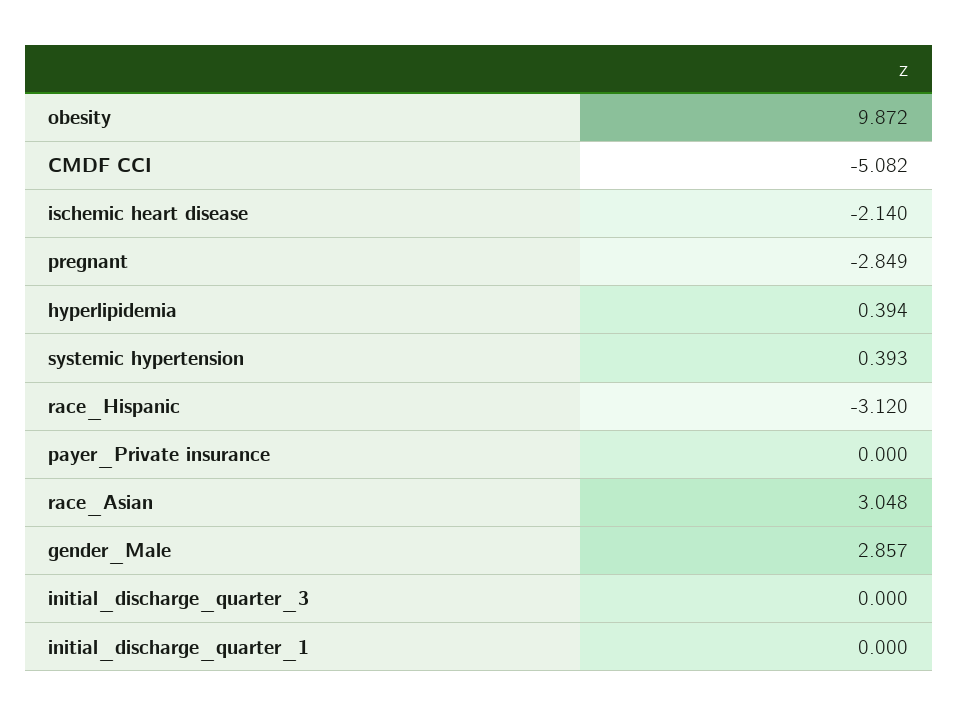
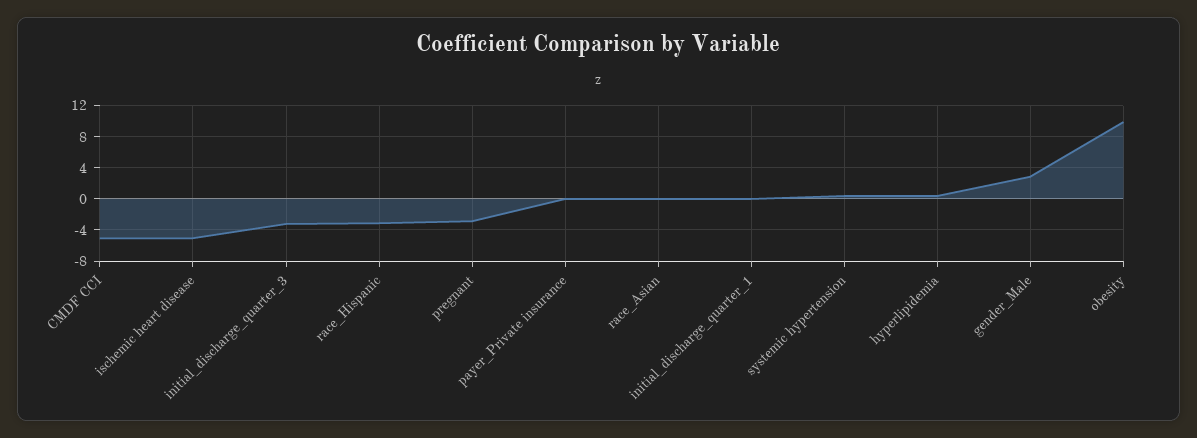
  {
    "obesity": 9.872,
    "CMDF CCI": -5.082,
-   "ischemic heart disease": -2.14,
+   "ischemic heart disease": -5,
    "pregnant": -2.849,
    "hyperlipidemia": 0.394,
    "systemic hypertension": 0.393,
    "race_Hispanic": -3.12,
    "payer_Private insurance": 0,
-   "race_Asian": 3.048,
+   "race_Asian": 0,
    "gender_Male": 2.857,
-   "initial_discharge_quarter_3": 0,
+   "initial_discharge_quarter_3": -3,
    "initial_discharge_quarter_1": 0
  }

